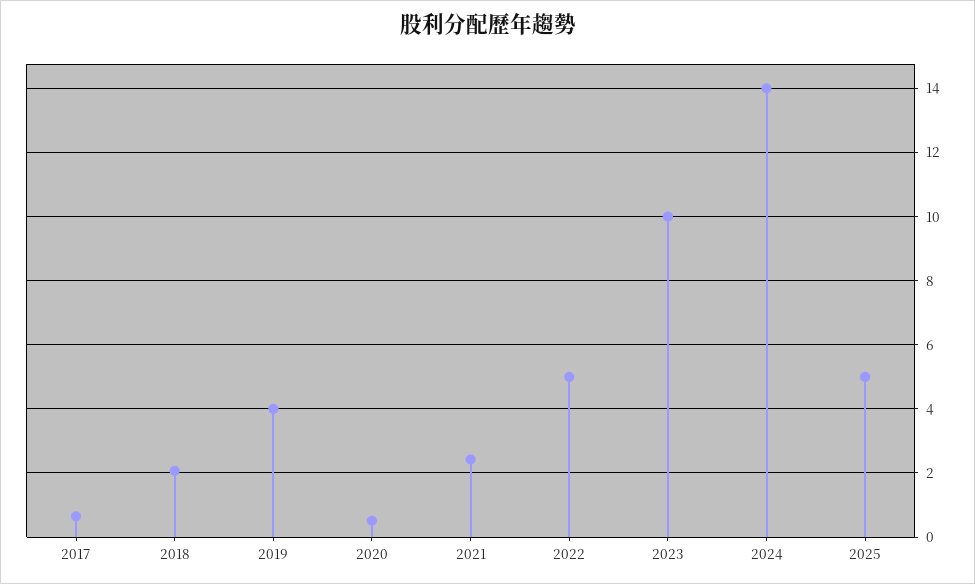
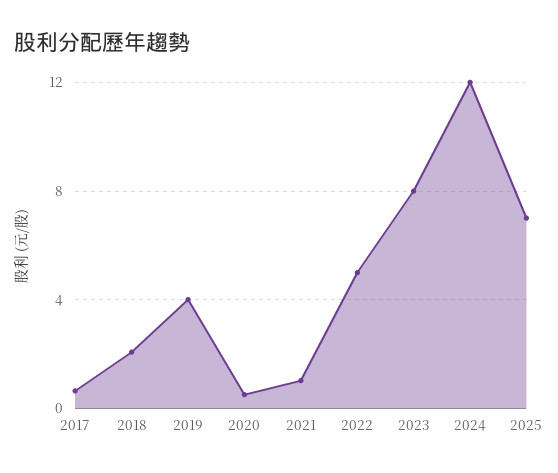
  {
    "2017": 0.6,
    "2018": 2,
    "2019": 4,
    "2020": 0.6,
-   "2021": 2.4,
+   "2021": 1,
    "2022": 5,
-   "2023": 10,
+   "2023": 8,
-   "2024": 14,
+   "2024": 12,
-   "2025": 5
+   "2025": 7
  }

